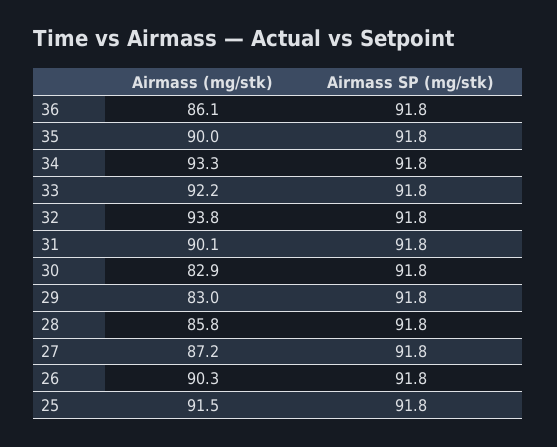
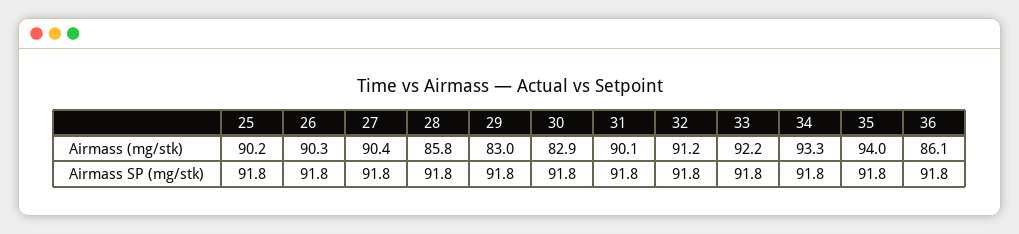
  {
    "Airmass (mg/stk)": {
      "36": 86.1,
-     "35": 90,
+     "35": 94,
      "34": 93.3,
      "33": 92.2,
-     "32": 93.8,
+     "32": 91.2,
      "31": 90.1,
      "30": 82.9,
      "29": 83,
      "28": 85.8,
-     "27": 87.2,
+     "27": 90.4,
      "26": 90.3,
-     "25": 91.5
+     "25": 90.2
    },
    "Airmass SP (mg/stk)": {
      "36": 91.8,
      "35": 91.8,
      "34": 91.8,
      "33": 91.8,
      "32": 91.8,
      "31": 91.8,
      "30": 91.8,
      "29": 91.8,
      "28": 91.8,
      "27": 91.8,
      "26": 91.8,
      "25": 91.8
    }
  }

